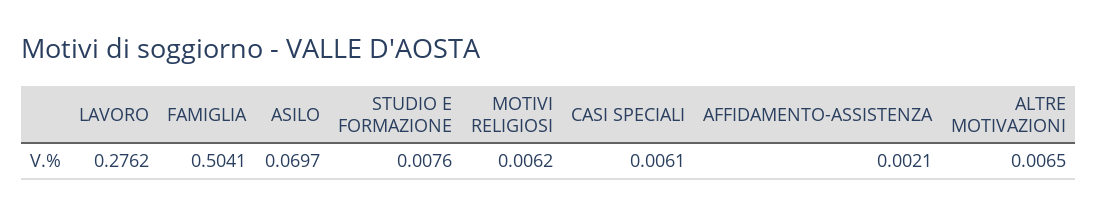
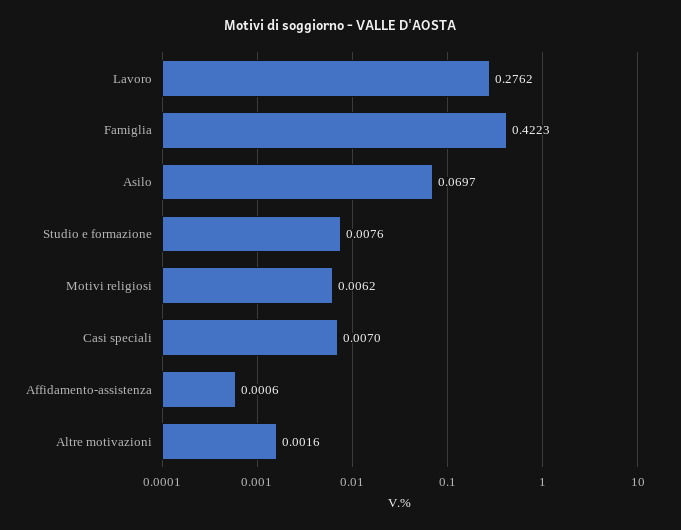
  {
    "LAVORO": 0.2762,
-   "FAMIGLIA": 0.5041,
+   "FAMIGLIA": 0.4223,
    "ASILO": 0.0697,
    "STUDIO E FORMAZIONE": 0.0076,
    "MOTIVI RELIGIOSI": 0.0062,
-   "CASI SPECIALI": 0.0061,
+   "CASI SPECIALI": 0.007,
-   "AFFIDAMENTO-ASSISTENZA": 0.0021,
+   "AFFIDAMENTO-ASSISTENZA": 0.0006,
-   "ALTRE MOTIVAZIONI": 0.0065
+   "ALTRE MOTIVAZIONI": 0.0016
  }

